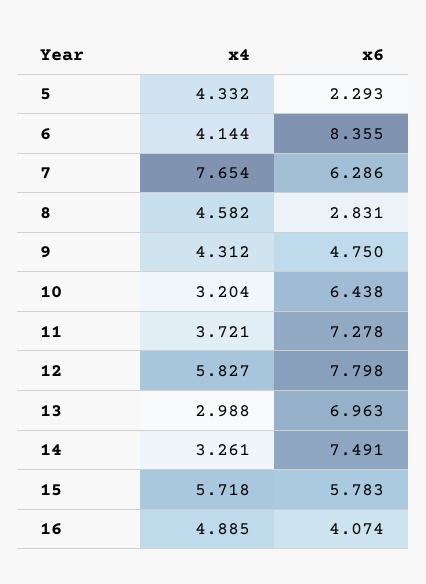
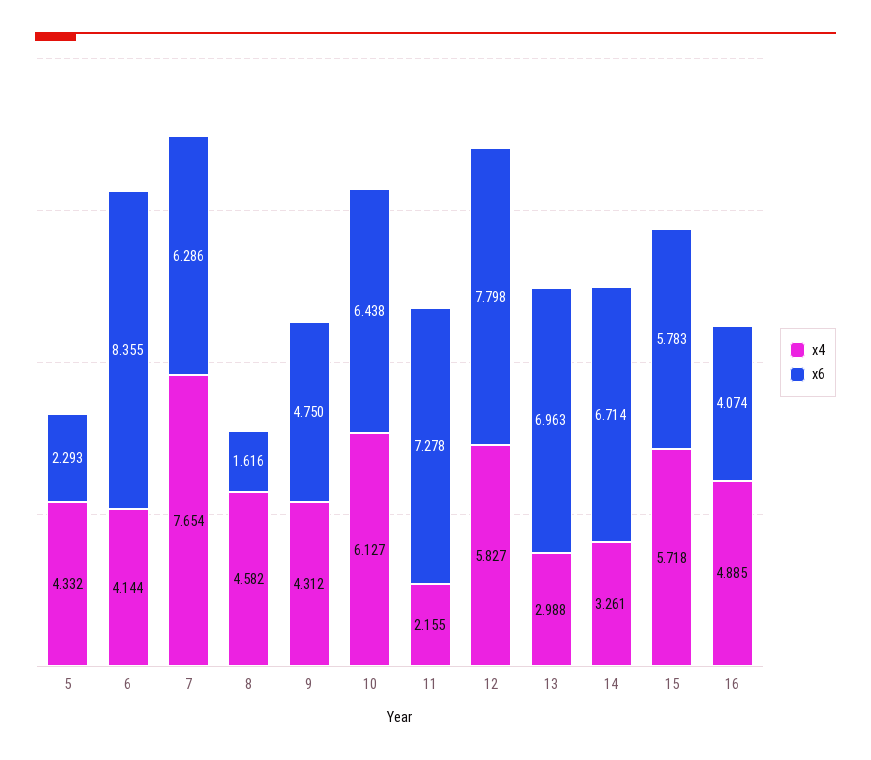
  {
    "x4": {
      "5": 4.332,
      "6": 4.144,
      "7": 7.654,
      "8": 4.582,
      "9": 4.312,
-     "10": 3.204,
+     "10": 6.127,
-     "11": 3.721,
+     "11": 2.155,
      "12": 5.827,
      "13": 2.988,
      "14": 3.261,
      "15": 5.718,
      "16": 4.885
    },
    "x6": {
      "5": 2.293,
      "6": 8.355,
      "7": 6.286,
-     "8": 2.831,
+     "8": 1.616,
      "9": 4.75,
      "10": 6.438,
      "11": 7.278,
      "12": 7.798,
      "13": 6.963,
-     "14": 7.491,
+     "14": 6.714,
      "15": 5.783,
      "16": 4.074
    }
  }

